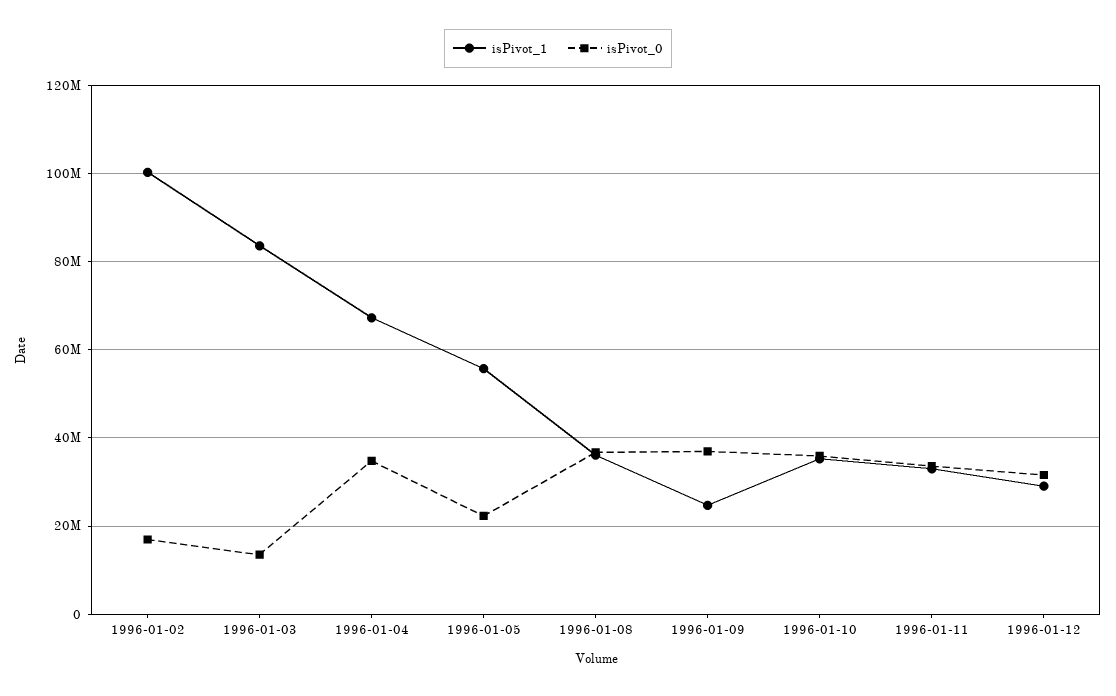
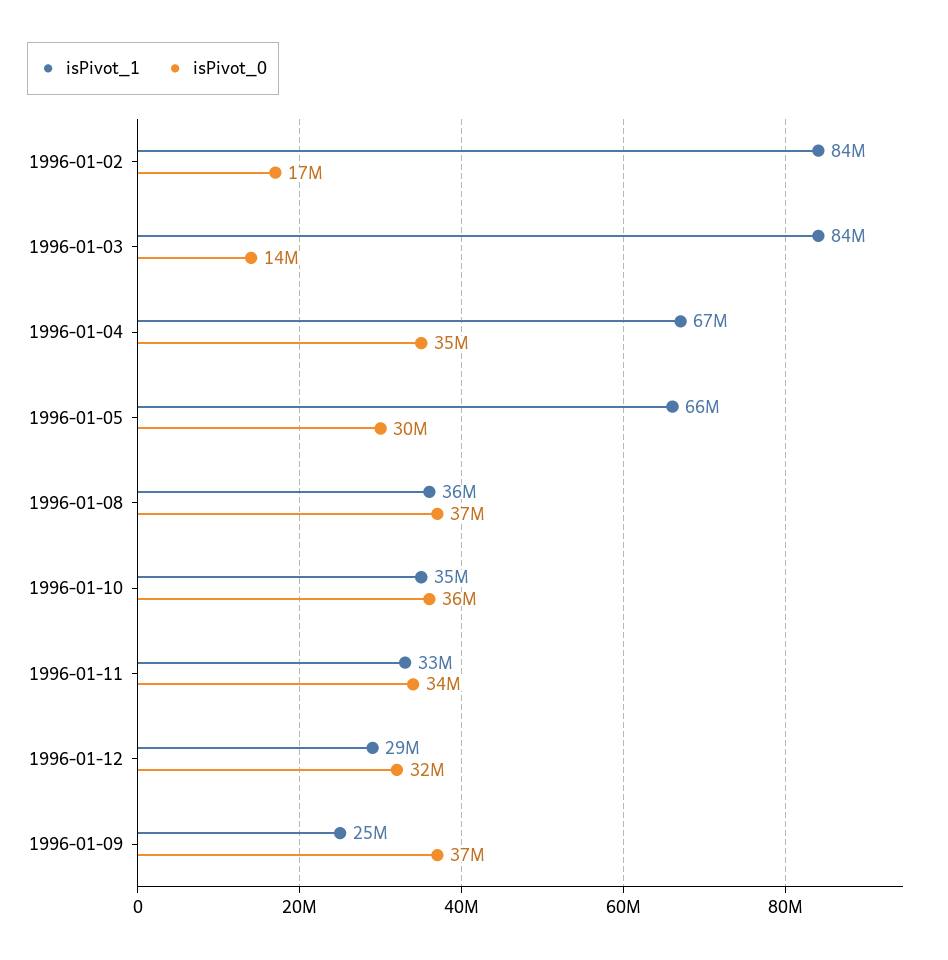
  {
    "isPivot_1": {
-     "1996-01-02": 100000000,
+     "1996-01-02": 84000000,
      "1996-01-03": 84000000,
      "1996-01-04": 67000000,
-     "1996-01-05": 56000000,
+     "1996-01-05": 66000000,
      "1996-01-08": 36000000,
      "1996-01-09": 25000000,
      "1996-01-10": 35000000,
      "1996-01-11": 33000000,
      "1996-01-12": 29000000
    },
    "isPivot_0": {
      "1996-01-02": 17000000,
      "1996-01-03": 14000000,
      "1996-01-04": 35000000,
-     "1996-01-05": 22000000,
+     "1996-01-05": 30000000,
      "1996-01-08": 37000000,
      "1996-01-09": 37000000,
      "1996-01-10": 36000000,
      "1996-01-11": 34000000,
      "1996-01-12": 32000000
    }
  }

